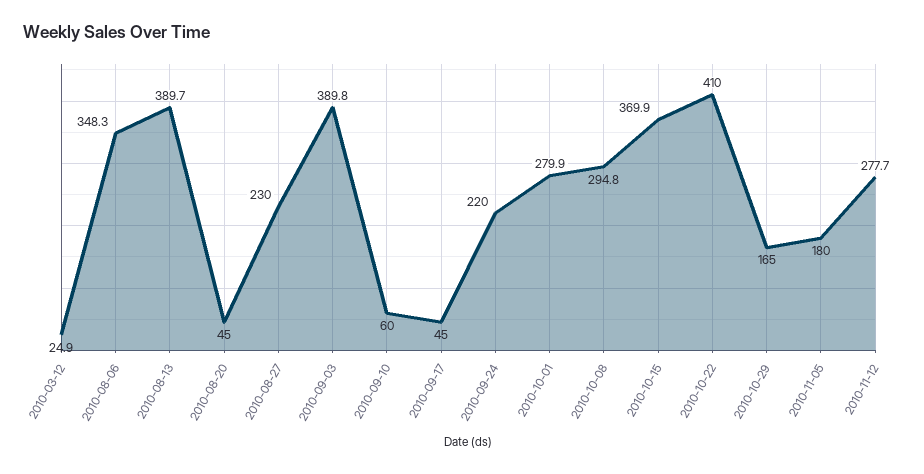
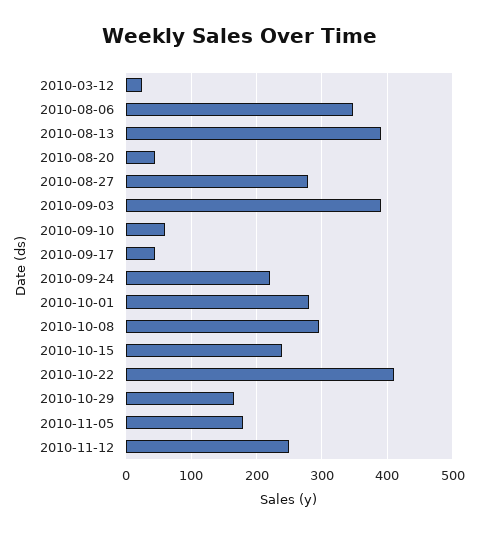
  {
    "2010-03-12": 24.9,
    "2010-08-06": 348.3,
    "2010-08-13": 389.7,
    "2010-08-20": 45,
-   "2010-08-27": 230,
+   "2010-08-27": 280,
    "2010-09-03": 389.8,
    "2010-09-10": 60,
    "2010-09-17": 45,
    "2010-09-24": 220,
    "2010-10-01": 279.9,
    "2010-10-08": 294.8,
-   "2010-10-15": 369.9,
+   "2010-10-15": 240,
    "2010-10-22": 410,
    "2010-10-29": 165,
    "2010-11-05": 180,
-   "2010-11-12": 277.7
+   "2010-11-12": 250
  }

